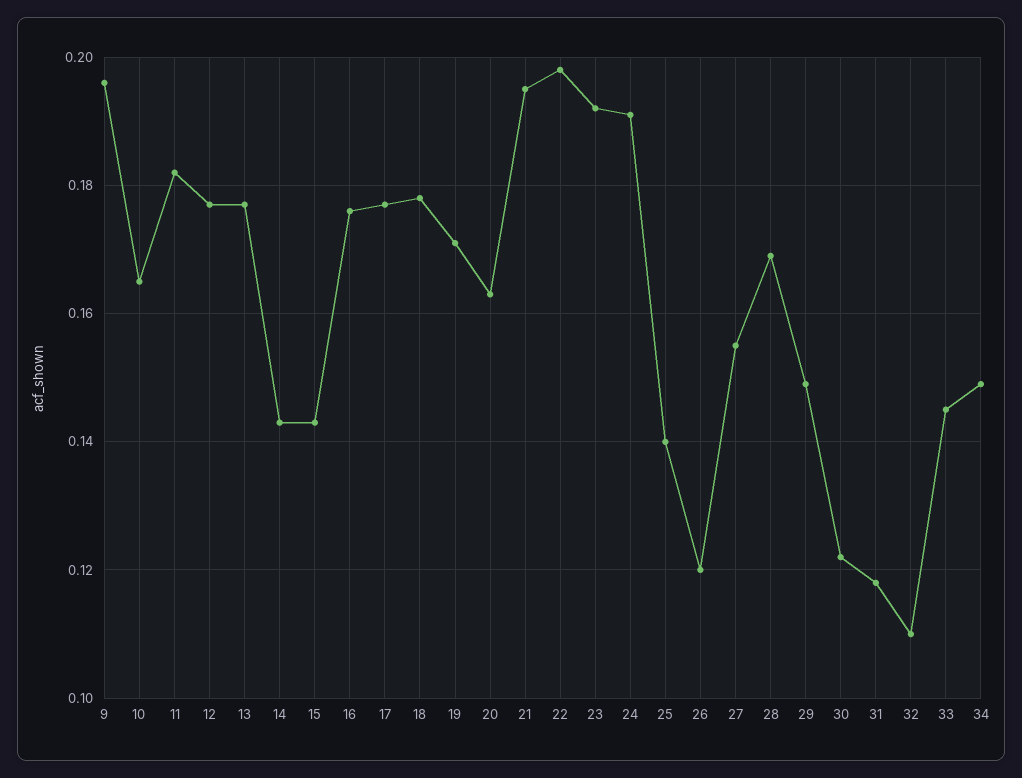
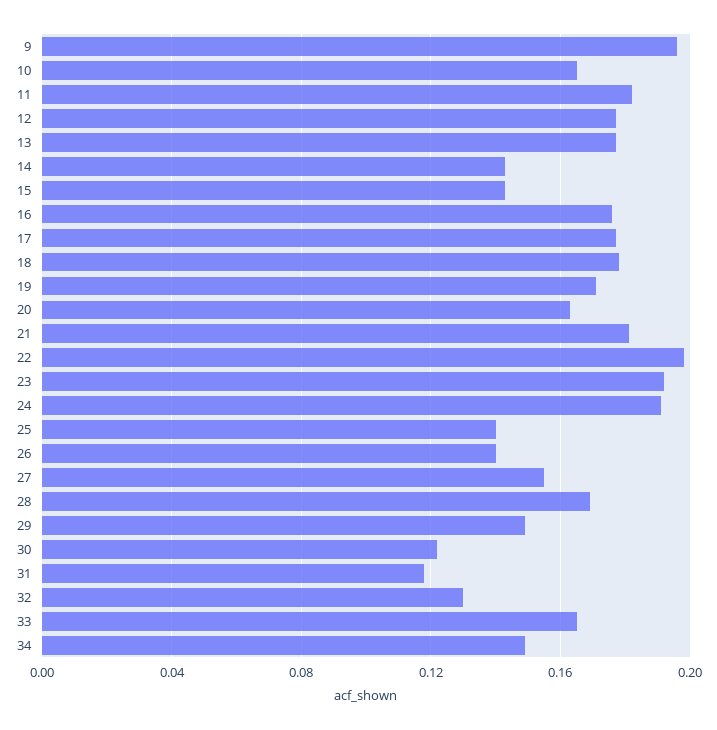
  {
    "9": 0.195,
    "10": 0.165,
    "11": 0.18,
    "12": 0.175,
    "13": 0.175,
    "14": 0.145,
    "15": 0.145,
    "16": 0.175,
    "17": 0.175,
    "18": 0.18,
    "19": 0.17,
    "20": 0.165,
-   "21": 0.195,
+   "21": 0.18,
    "22": 0.2,
    "23": 0.19,
    "24": 0.19,
    "25": 0.14,
-   "26": 0.12,
+   "26": 0.14,
    "27": 0.155,
    "28": 0.17,
    "29": 0.15,
    "30": 0.12,
    "31": 0.12,
-   "32": 0.11,
+   "32": 0.13,
-   "33": 0.145,
+   "33": 0.165,
    "34": 0.15
  }

